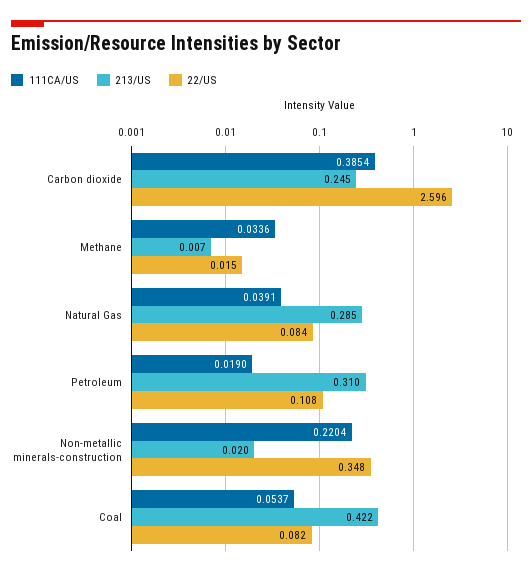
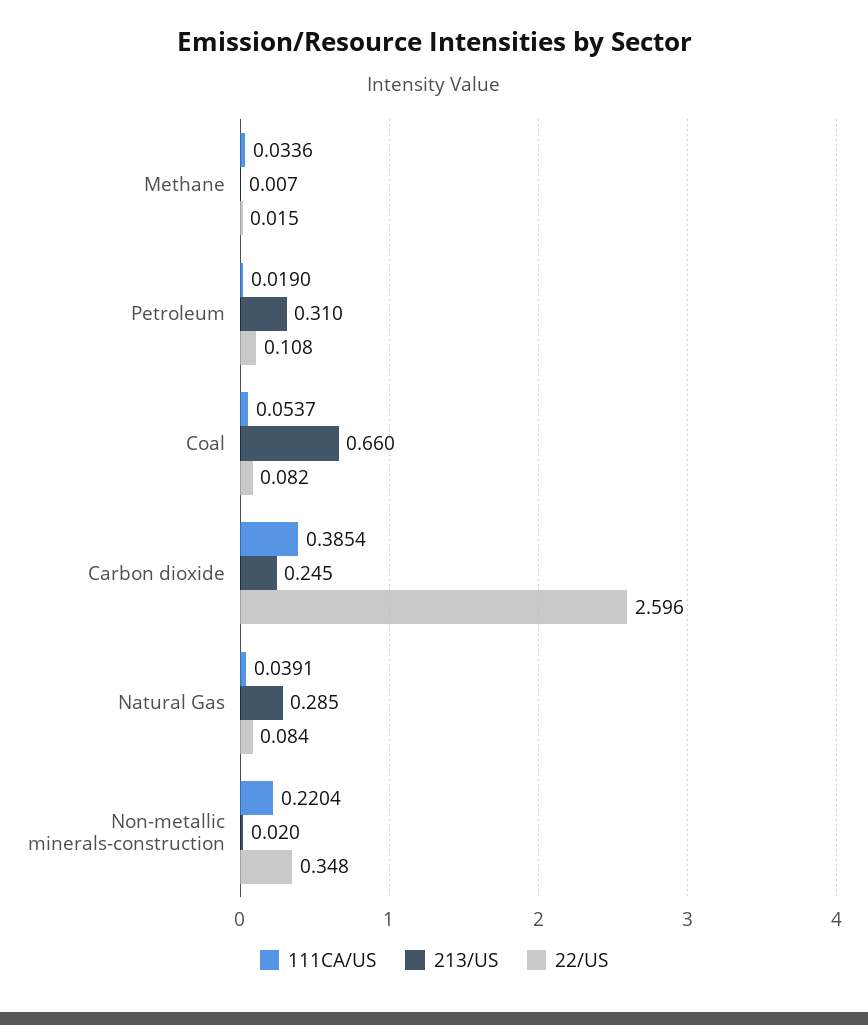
  {
    "111CA/US": {
      "Carbon dioxide": 0.3854,
      "Methane": 0.0336,
      "Natural Gas": 0.0391,
      "Petroleum": 0.019,
      "Non-metallic minerals-construction": 0.2204,
      "Coal": 0.0537
    },
    "213/US": {
      "Carbon dioxide": 0.245,
      "Methane": 0.007,
      "Natural Gas": 0.285,
      "Petroleum": 0.31,
      "Non-metallic minerals-construction": 0.02,
-     "Coal": 0.422
+     "Coal": 0.66
    },
    "22/US": {
      "Carbon dioxide": 2.596,
      "Methane": 0.015,
      "Natural Gas": 0.084,
      "Petroleum": 0.108,
      "Non-metallic minerals-construction": 0.348,
      "Coal": 0.082
    }
  }

